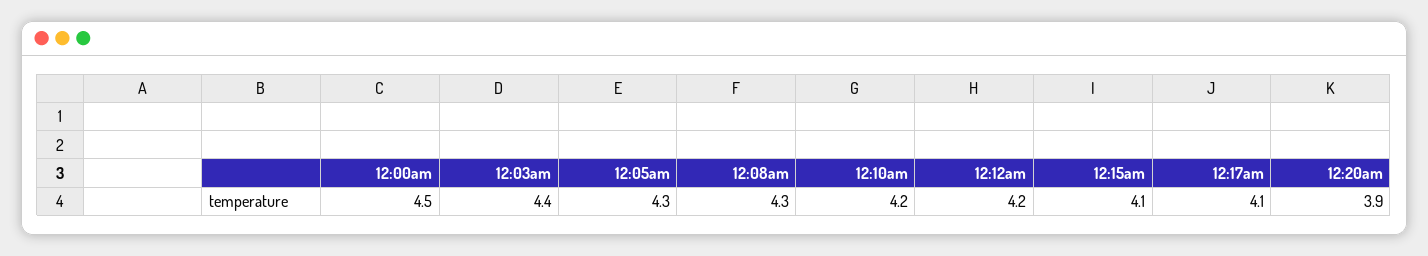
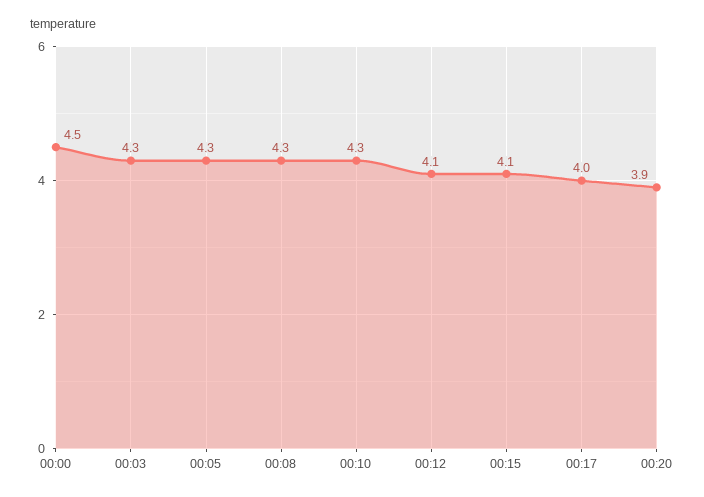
  {
    "12:00am": 4.5,
-   "12:03am": 4.4,
+   "12:03am": 4.3,
    "12:05am": 4.3,
    "12:08am": 4.3,
-   "12:10am": 4.2,
+   "12:10am": 4.3,
-   "12:12am": 4.2,
+   "12:12am": 4.1,
    "12:15am": 4.1,
-   "12:17am": 4.1,
+   "12:17am": 4,
    "12:20am": 3.9
  }

